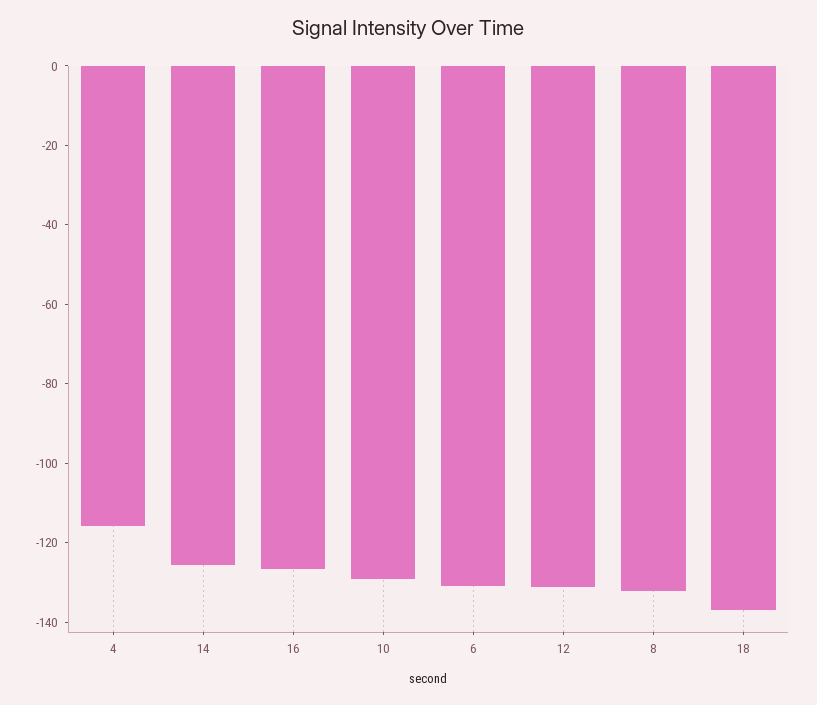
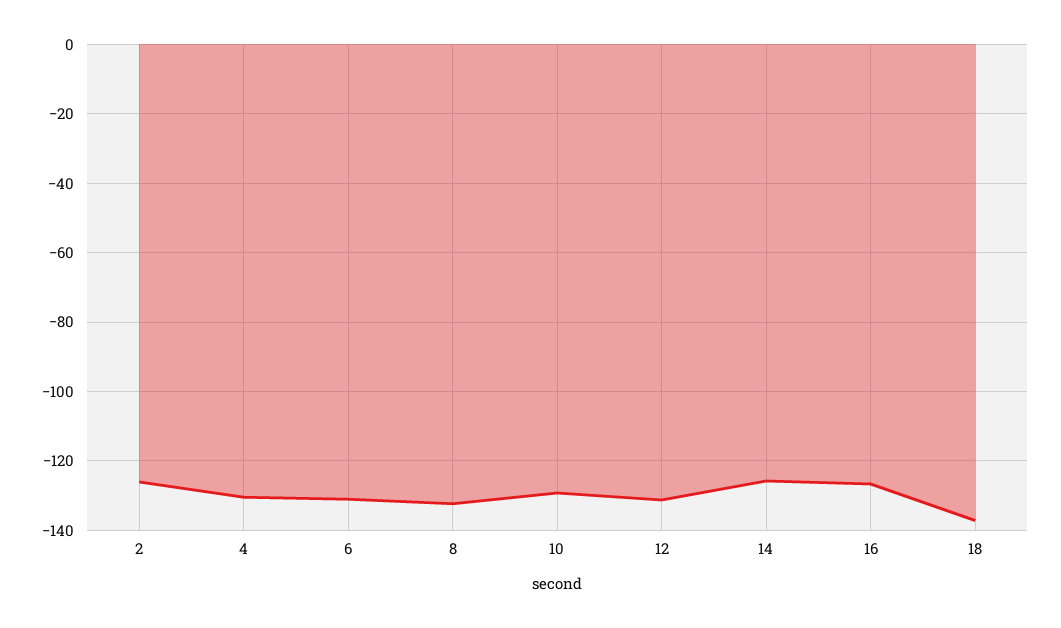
  {
-   "4": -115,
+   "4": -130,
    "14": -126,
    "16": -126,
    "10": -130,
    "6": -132,
    "12": -132,
    "8": -132,
-   "18": -138
+   "18": -138,
+   "2": -126
  }

